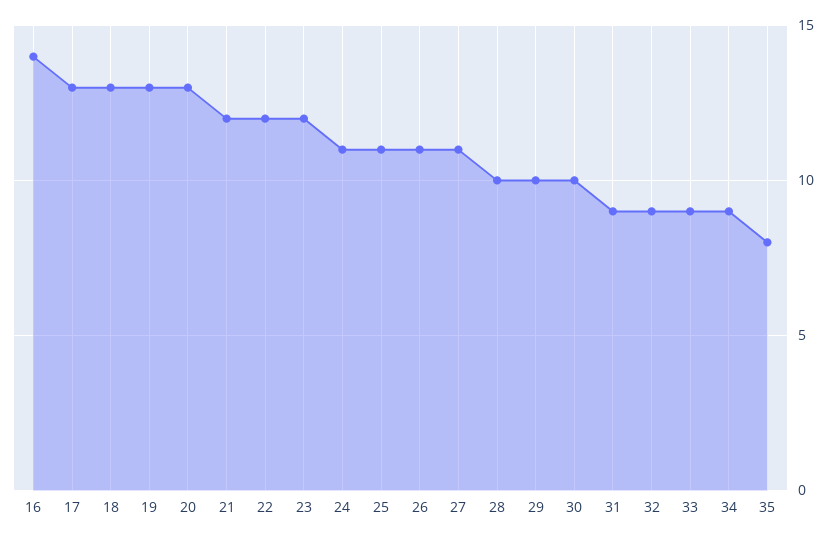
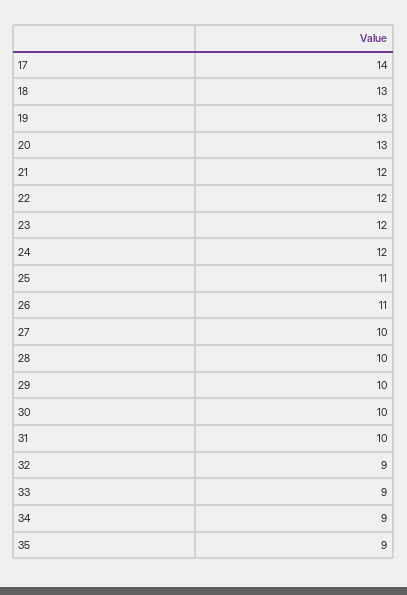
  {
-   "16": 14,
-   "17": 13,
+   "17": 14,
    "18": 13,
    "19": 13,
    "20": 13,
    "21": 12,
    "22": 12,
    "23": 12,
-   "24": 11,
+   "24": 12,
    "25": 11,
    "26": 11,
-   "27": 11,
+   "27": 10,
    "28": 10,
    "29": 10,
    "30": 10,
-   "31": 9,
+   "31": 10,
    "32": 9,
    "33": 9,
    "34": 9,
-   "35": 8
+   "35": 9
  }

